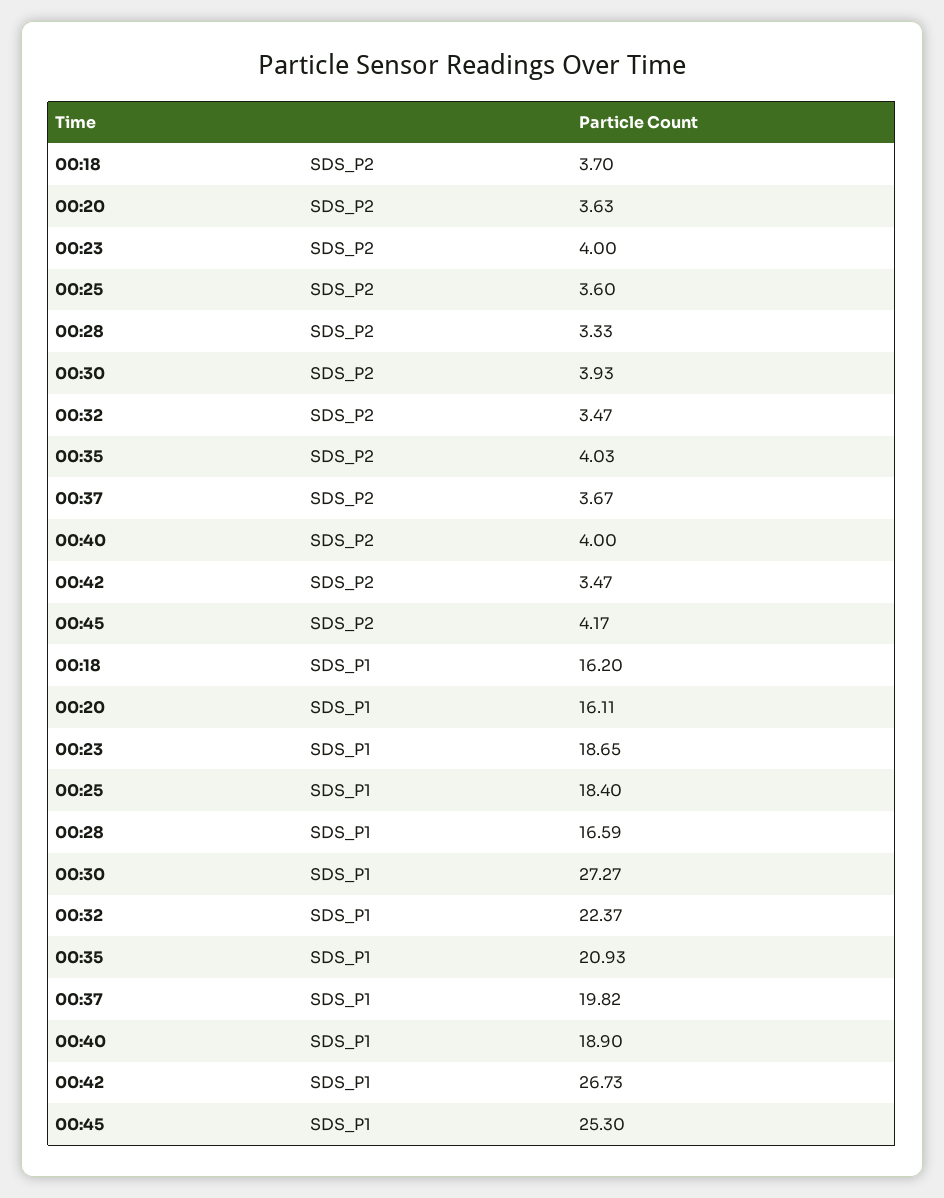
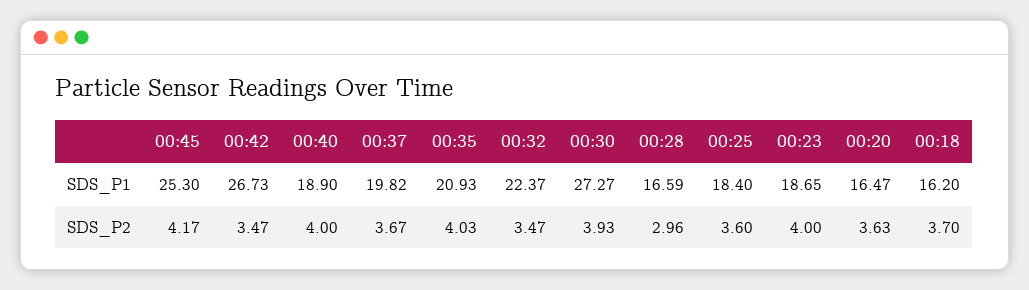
  {
    "00:18": {
      "SDS_P2": 3.7,
      "SDS_P1": 16.2
    },
    "00:20": {
      "SDS_P2": 3.63,
-     "SDS_P1": 16.11
+     "SDS_P1": 16.47
    },
    "00:23": {
      "SDS_P2": 4,
      "SDS_P1": 18.65
    },
    "00:25": {
      "SDS_P2": 3.6,
      "SDS_P1": 18.4
    },
    "00:28": {
-     "SDS_P2": 3.33,
+     "SDS_P2": 2.96,
      "SDS_P1": 16.59
    },
    "00:30": {
      "SDS_P2": 3.93,
      "SDS_P1": 27.27
    },
    "00:32": {
      "SDS_P2": 3.47,
      "SDS_P1": 22.37
    },
    "00:35": {
      "SDS_P2": 4.03,
      "SDS_P1": 20.93
    },
    "00:37": {
      "SDS_P2": 3.67,
      "SDS_P1": 19.82
    },
    "00:40": {
      "SDS_P2": 4,
      "SDS_P1": 18.9
    },
    "00:42": {
      "SDS_P2": 3.47,
      "SDS_P1": 26.73
    },
    "00:45": {
      "SDS_P2": 4.17,
      "SDS_P1": 25.3
    }
  }

